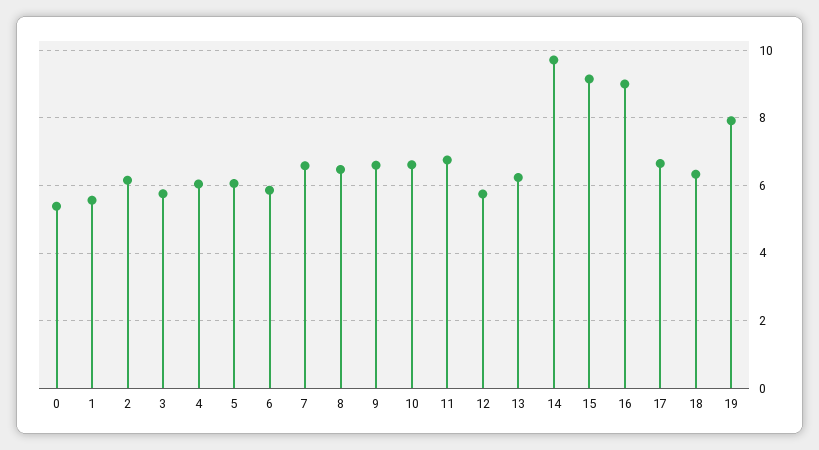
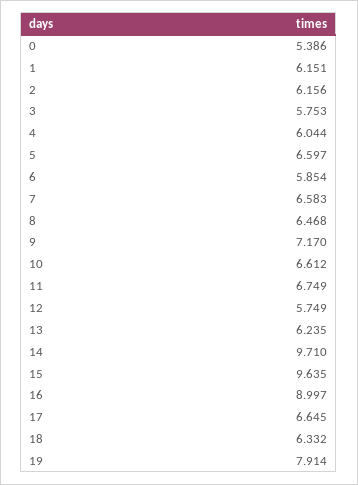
  {
    "0": 5.386,
-   "1": 5.6,
+   "1": 6.151,
    "2": 6.156,
    "3": 5.753,
    "4": 6.044,
-   "5": 6,
+   "5": 6.597,
    "6": 5.854,
    "7": 6.583,
    "8": 6.468,
-   "9": 6.6,
+   "9": 7.17,
    "10": 6.612,
    "11": 6.749,
    "12": 5.749,
    "13": 6.235,
    "14": 9.71,
-   "15": 9.2,
+   "15": 9.635,
    "16": 8.997,
    "17": 6.645,
    "18": 6.332,
    "19": 7.914
  }

